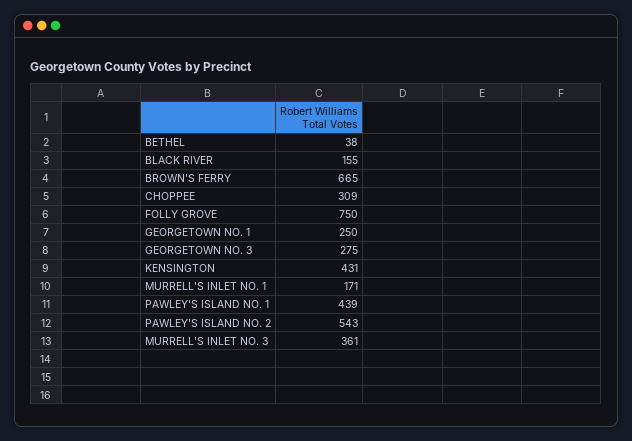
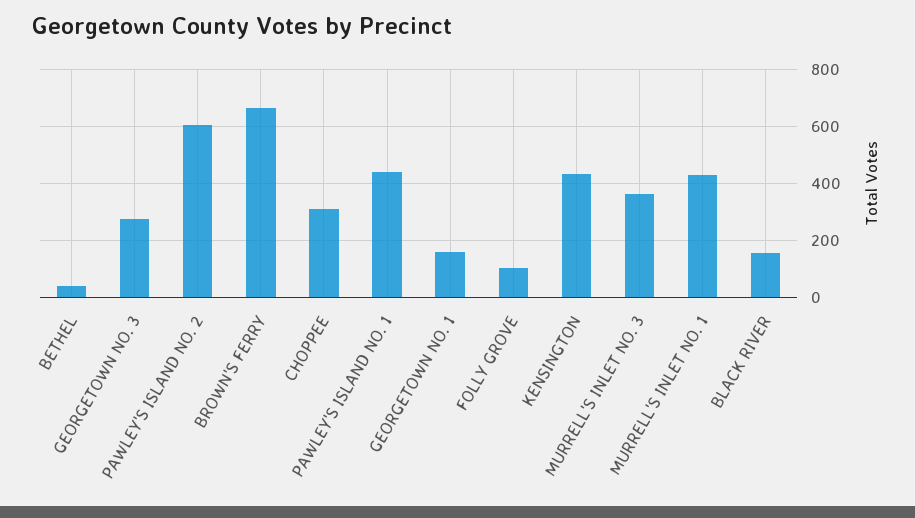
  {
    "BETHEL": 38,
    "BLACK RIVER": 155,
    "BROWN'S FERRY": 665,
    "CHOPPEE": 309,
-   "FOLLY GROVE": 750,
+   "FOLLY GROVE": 100,
-   "GEORGETOWN NO. 1": 250,
+   "GEORGETOWN NO. 1": 150,
    "GEORGETOWN NO. 3": 275,
    "KENSINGTON": 431,
-   "MURRELL'S INLET NO. 1": 171,
+   "MURRELL'S INLET NO. 1": 425,
    "PAWLEY'S ISLAND NO. 1": 439,
-   "PAWLEY'S ISLAND NO. 2": 543,
+   "PAWLEY'S ISLAND NO. 2": 600,
    "MURRELL'S INLET NO. 3": 361
  }

